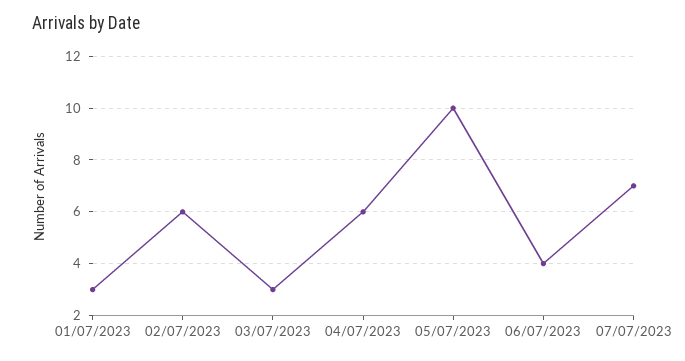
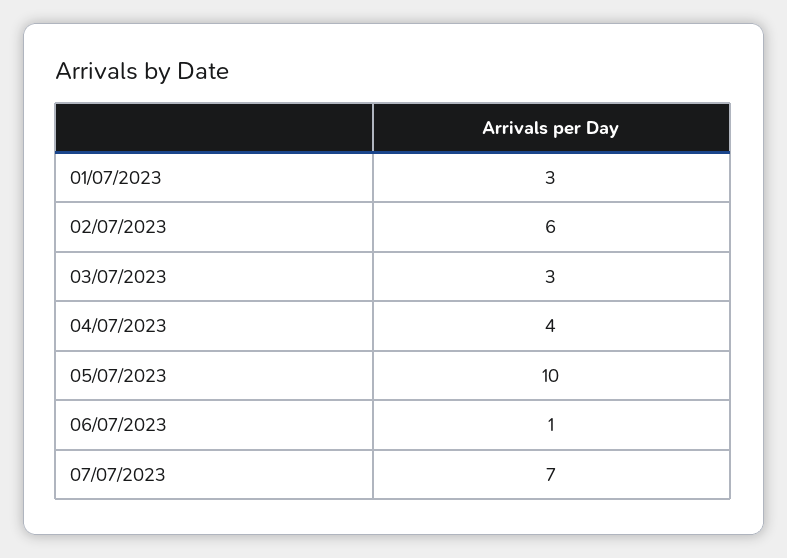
  {
    "01/07/2023": 3,
    "02/07/2023": 6,
    "03/07/2023": 3,
-   "04/07/2023": 6,
+   "04/07/2023": 4,
    "05/07/2023": 10,
-   "06/07/2023": 4,
+   "06/07/2023": 1,
    "07/07/2023": 7
  }

